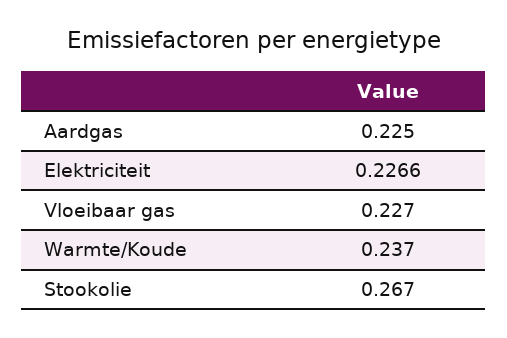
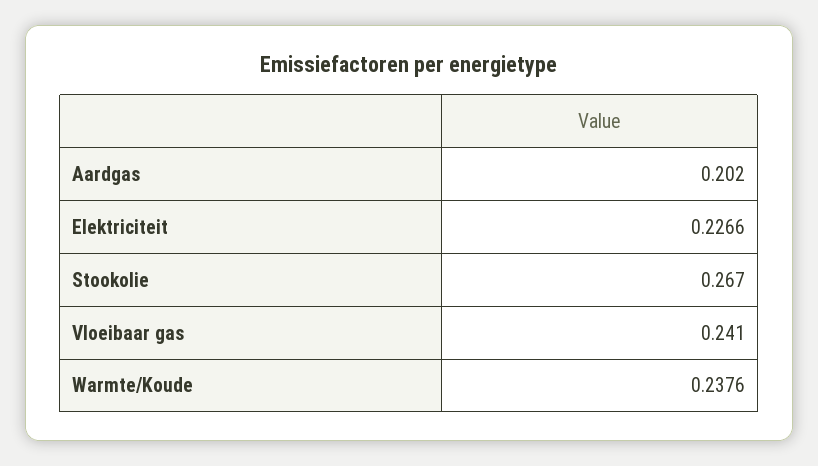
  {
-   "Aardgas": 0.225,
+   "Aardgas": 0.202,
    "Elektriciteit": 0.2266,
-   "Vloeibaar gas": 0.227,
+   "Vloeibaar gas": 0.241,
-   "Warmte/Koude": 0.237,
+   "Warmte/Koude": 0.2376,
    "Stookolie": 0.267
  }

